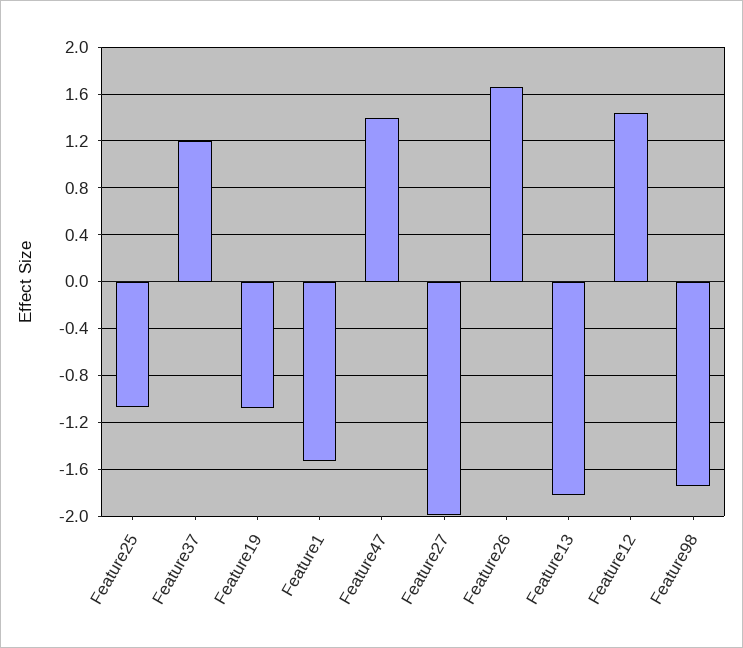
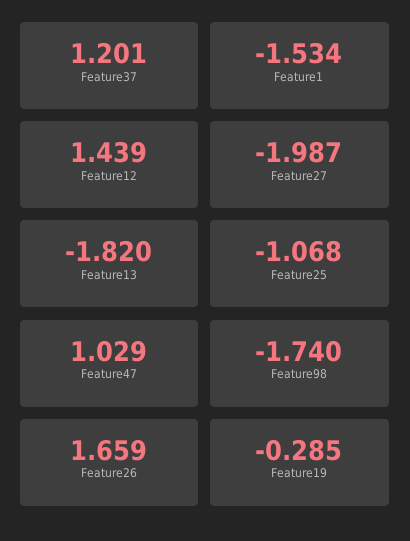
  {
    "Feature25": -1.068,
    "Feature37": 1.201,
-   "Feature19": -1.1,
+   "Feature19": -0.285,
    "Feature1": -1.534,
-   "Feature47": 1.4,
+   "Feature47": 1.029,
    "Feature27": -1.987,
    "Feature26": 1.659,
    "Feature13": -1.82,
    "Feature12": 1.439,
    "Feature98": -1.74
  }

